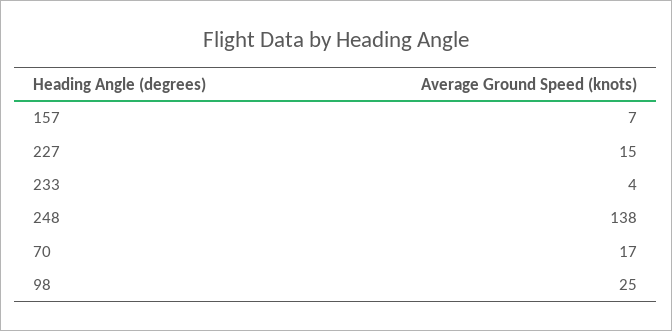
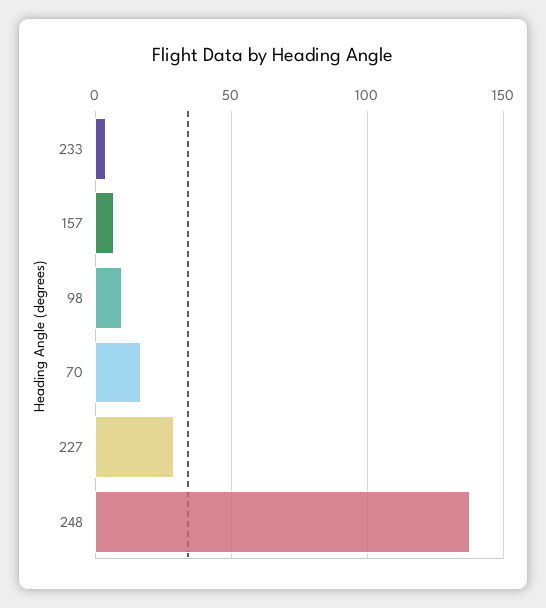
  {
    "157": 7,
-   "227": 15,
+   "227": 30,
    "233": 4,
    "248": 138,
    "70": 17,
-   "98": 25
+   "98": 10
  }

